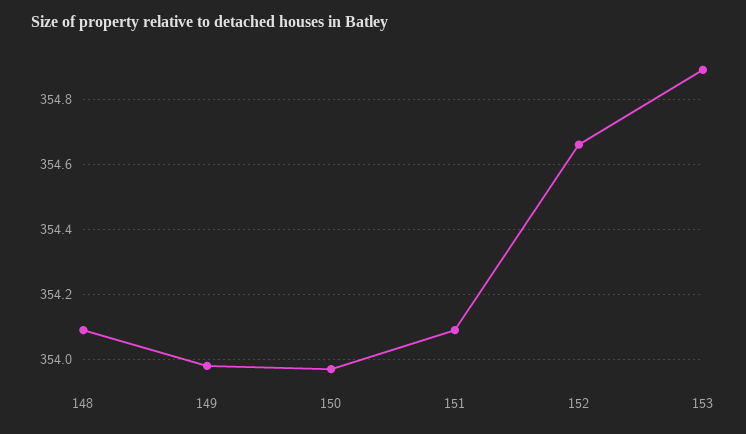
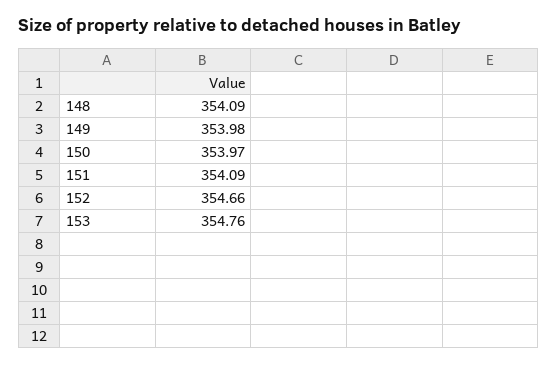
  {
    "148": 354.09,
    "149": 353.98,
    "150": 353.97,
    "151": 354.09,
    "152": 354.66,
-   "153": 354.9
+   "153": 354.76
  }

